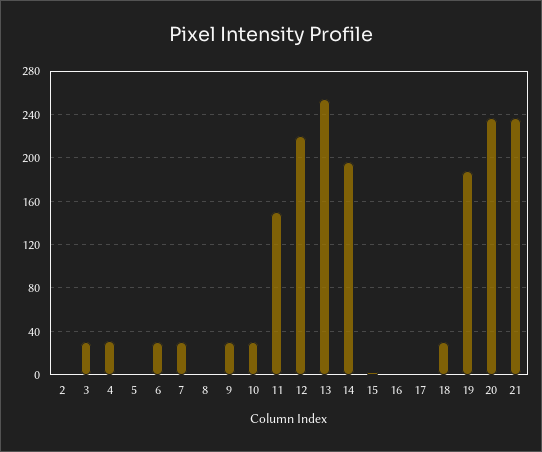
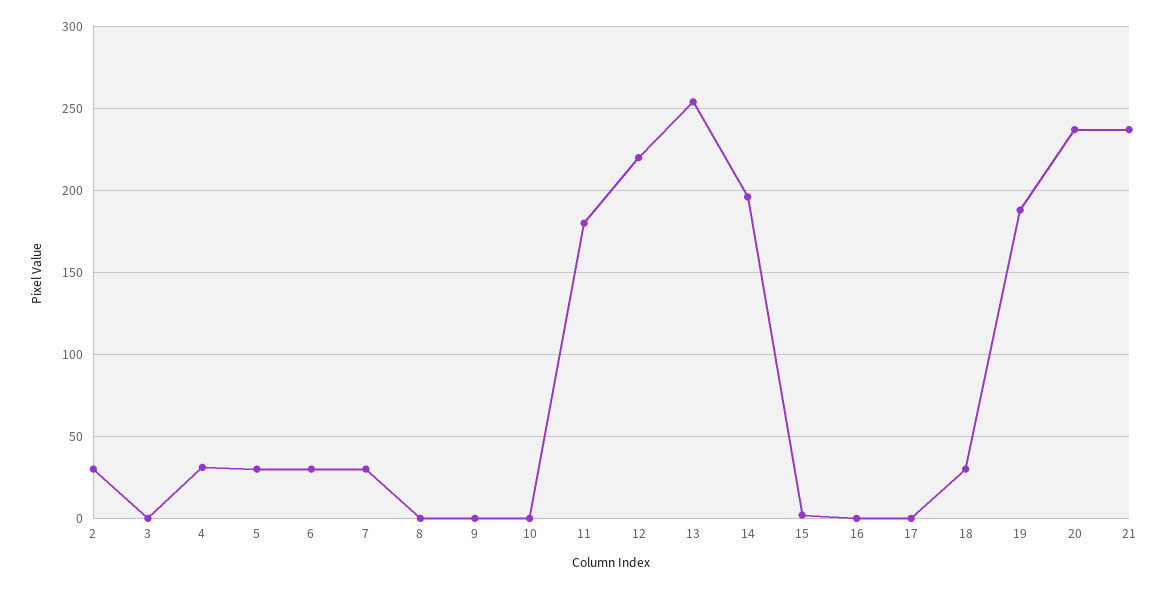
  {
-   "2": 0,
+   "2": 30,
-   "3": 30,
+   "3": 0,
    "4": 30,
-   "5": 0,
+   "5": 30,
    "6": 30,
    "7": 30,
    "8": 0,
-   "9": 30,
+   "9": 0,
-   "10": 30,
+   "10": 0,
-   "11": 150,
+   "11": 180,
    "12": 220,
    "13": 255,
    "14": 195,
    "15": 0,
    "16": 0,
    "17": 0,
    "18": 30,
    "19": 190,
    "20": 235,
    "21": 235
  }

